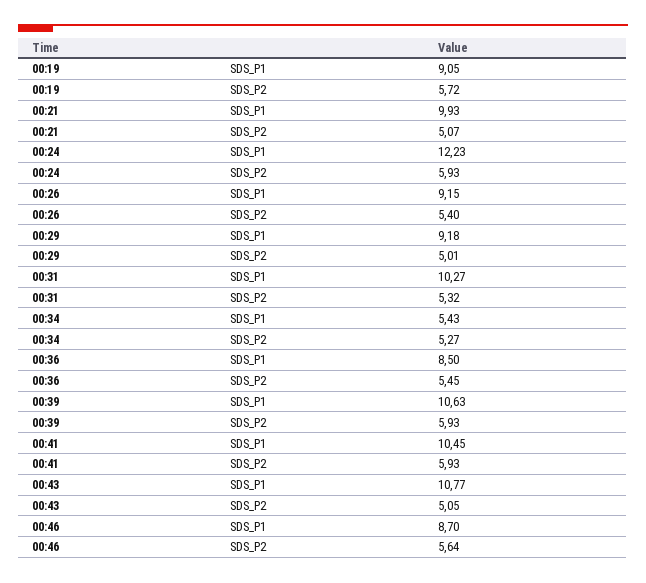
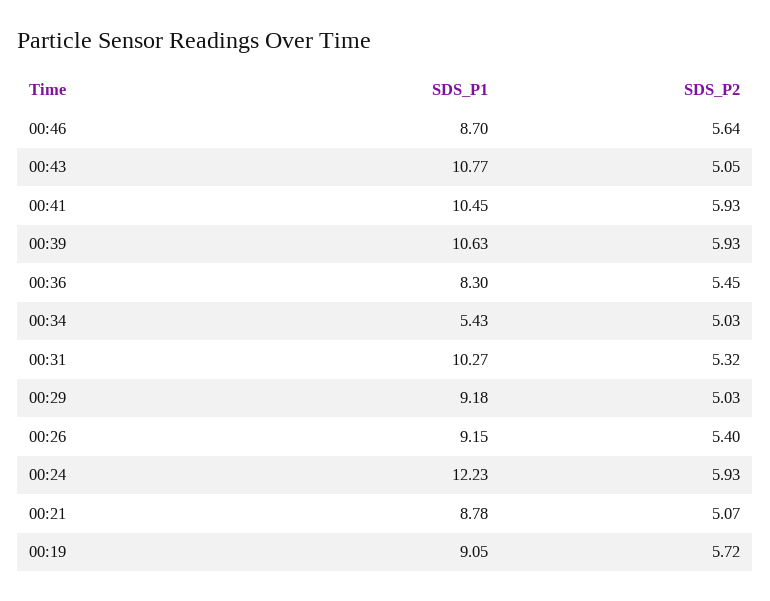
  {
    "00:19": {
      "SDS_P1": 9.05,
      "SDS_P2": 5.72
    },
    "00:21": {
-     "SDS_P1": 9.93,
+     "SDS_P1": 8.78,
      "SDS_P2": 5.07
    },
    "00:24": {
      "SDS_P1": 12.23,
      "SDS_P2": 5.93
    },
    "00:26": {
      "SDS_P1": 9.15,
      "SDS_P2": 5.4
    },
    "00:29": {
      "SDS_P1": 9.18,
-     "SDS_P2": 5.01
+     "SDS_P2": 5.03
    },
    "00:31": {
      "SDS_P1": 10.27,
      "SDS_P2": 5.32
    },
    "00:34": {
      "SDS_P1": 5.43,
-     "SDS_P2": 5.27
+     "SDS_P2": 5.03
    },
    "00:36": {
-     "SDS_P1": 8.5,
+     "SDS_P1": 8.3,
      "SDS_P2": 5.45
    },
    "00:39": {
      "SDS_P1": 10.63,
      "SDS_P2": 5.93
    },
    "00:41": {
      "SDS_P1": 10.45,
      "SDS_P2": 5.93
    },
    "00:43": {
      "SDS_P1": 10.77,
      "SDS_P2": 5.05
    },
    "00:46": {
      "SDS_P1": 8.7,
      "SDS_P2": 5.64
    }
  }

